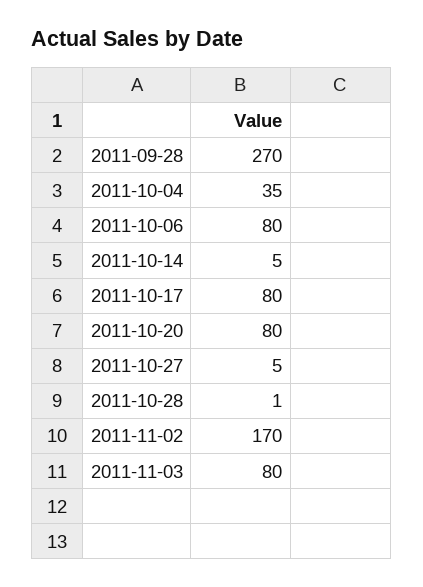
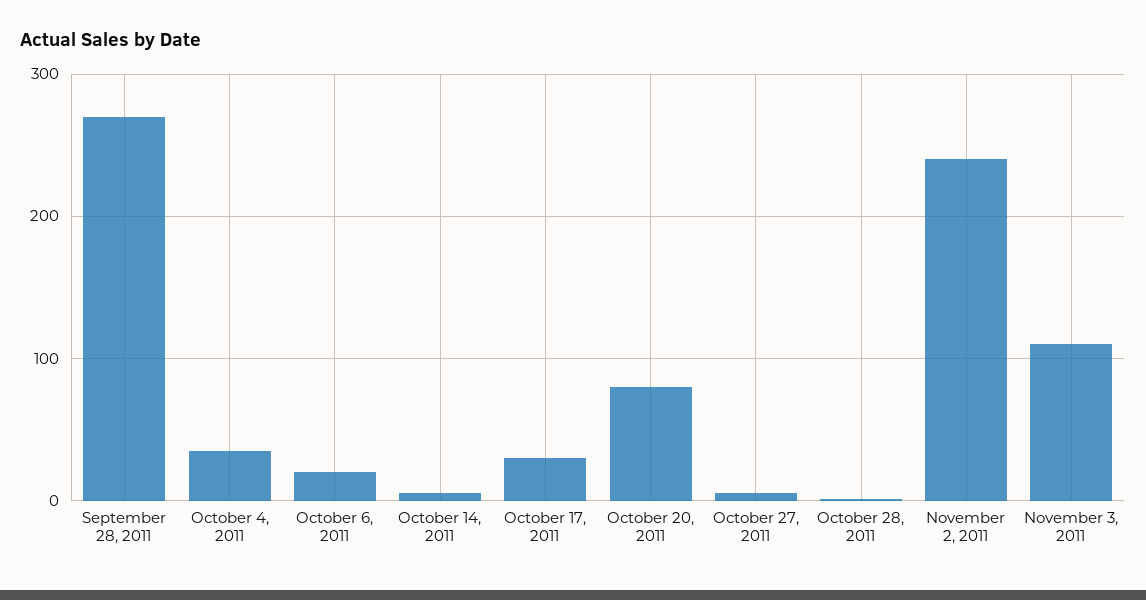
  {
    "2011-09-28": 270,
    "2011-10-04": 35,
-   "2011-10-06": 80,
+   "2011-10-06": 20,
    "2011-10-14": 5,
-   "2011-10-17": 80,
+   "2011-10-17": 30,
    "2011-10-20": 80,
    "2011-10-27": 5,
    "2011-10-28": 1,
-   "2011-11-02": 170,
+   "2011-11-02": 240,
-   "2011-11-03": 80
+   "2011-11-03": 110
  }

